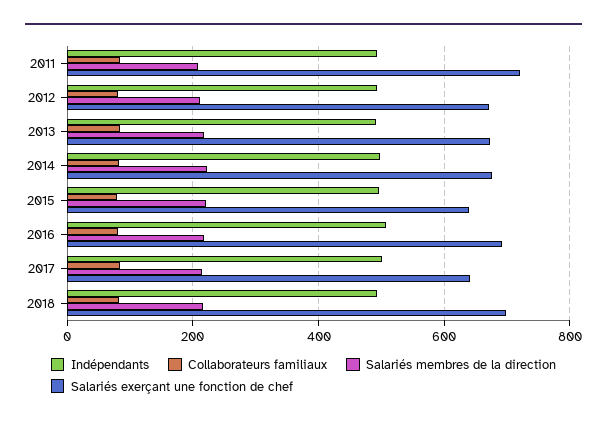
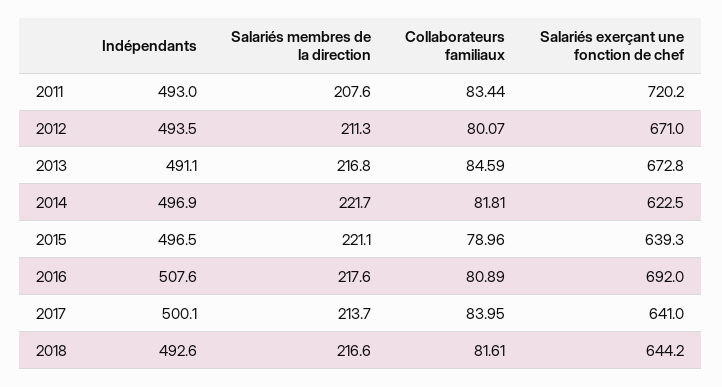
  {
    "Indépendants": {
      "2011": 493,
      "2012": 493.5,
      "2013": 491.1,
      "2014": 496.9,
      "2015": 496.5,
      "2016": 507.6,
      "2017": 500.1,
      "2018": 492.6
    },
    "Collaborateurs familiaux": {
      "2011": 83.44,
      "2012": 80.07,
      "2013": 84.59,
      "2014": 81.81,
      "2015": 78.96,
      "2016": 80.89,
      "2017": 83.95,
      "2018": 81.61
    },
    "Salariés membres de la direction": {
      "2011": 207.6,
      "2012": 211.3,
      "2013": 216.8,
      "2014": 221.7,
      "2015": 221.1,
      "2016": 217.6,
      "2017": 213.7,
      "2018": 216.6
    },
    "Salariés exerçant une fonction de chef": {
      "2011": 720.2,
      "2012": 671,
      "2013": 672.8,
-     "2014": 680,
+     "2014": 622.5,
      "2015": 639.3,
      "2016": 692,
      "2017": 641,
-     "2018": 700
+     "2018": 644.2
    }
  }

